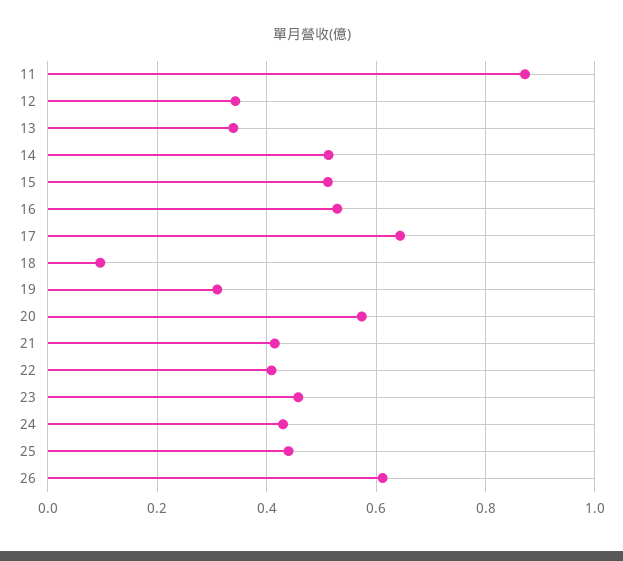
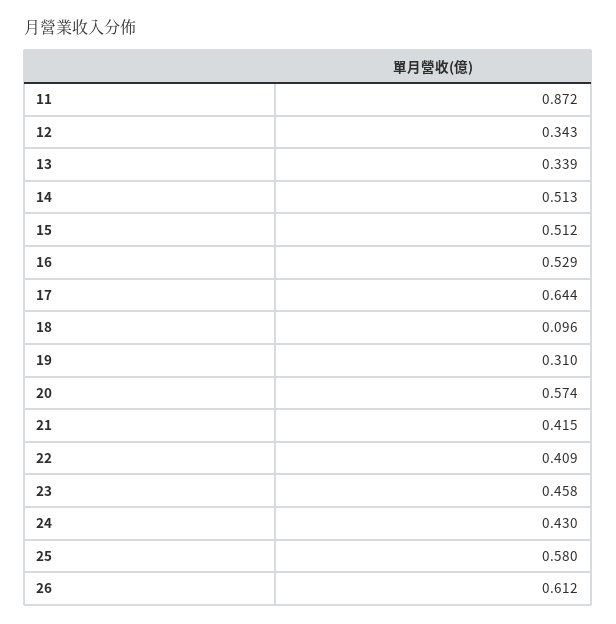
  {
    "11": 0.872,
    "12": 0.343,
    "13": 0.339,
    "14": 0.513,
    "15": 0.512,
    "16": 0.529,
    "17": 0.644,
    "18": 0.096,
    "19": 0.31,
    "20": 0.574,
    "21": 0.415,
    "22": 0.409,
    "23": 0.458,
    "24": 0.43,
-   "25": 0.44,
+   "25": 0.58,
    "26": 0.612
  }

